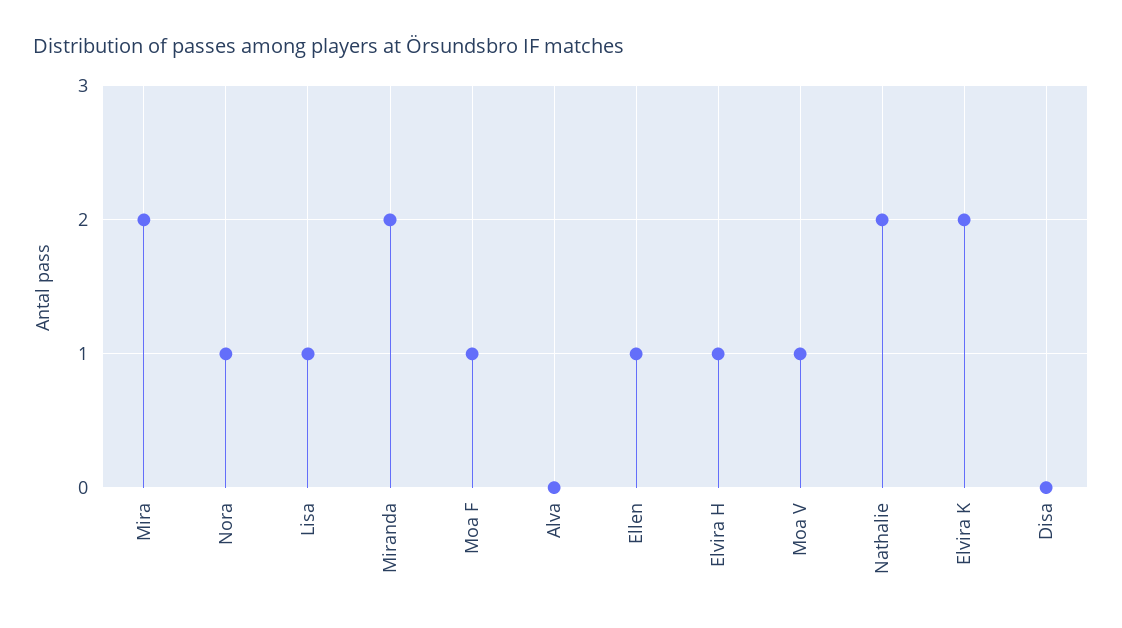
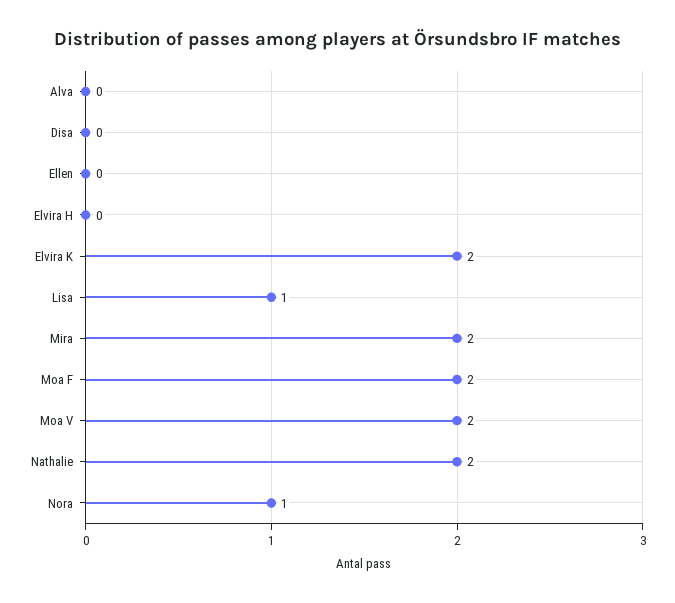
  {
    "Mira": 2,
    "Nora": 1,
    "Lisa": 1,
-   "Miranda": 2,
-   "Moa F": 1,
+   "Moa F": 2,
    "Alva": 0,
-   "Ellen": 1,
+   "Ellen": 0,
-   "Elvira H": 1,
+   "Elvira H": 0,
-   "Moa V": 1,
+   "Moa V": 2,
    "Nathalie": 2,
    "Elvira K": 2,
    "Disa": 0
  }

